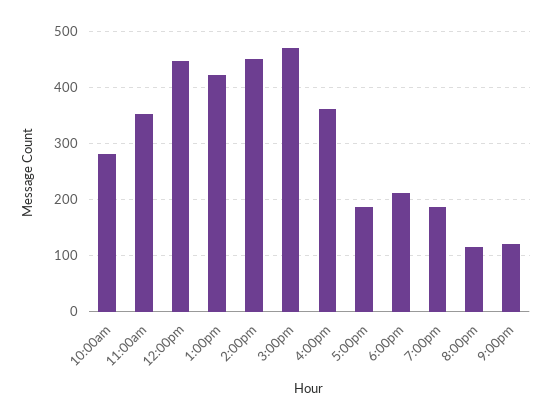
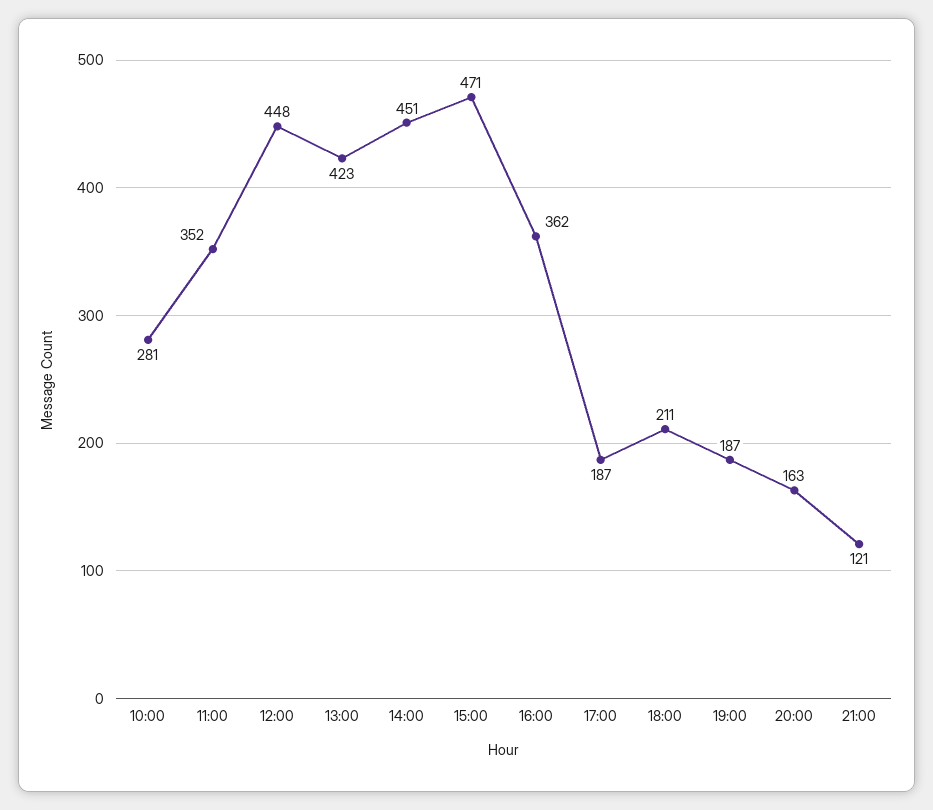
  {
    "10:00am": 281,
    "11:00am": 352,
    "12:00pm": 448,
    "1:00pm": 423,
    "2:00pm": 451,
    "3:00pm": 471,
    "4:00pm": 362,
    "5:00pm": 187,
    "6:00pm": 211,
    "7:00pm": 187,
-   "8:00pm": 120,
+   "8:00pm": 163,
    "9:00pm": 121
  }

